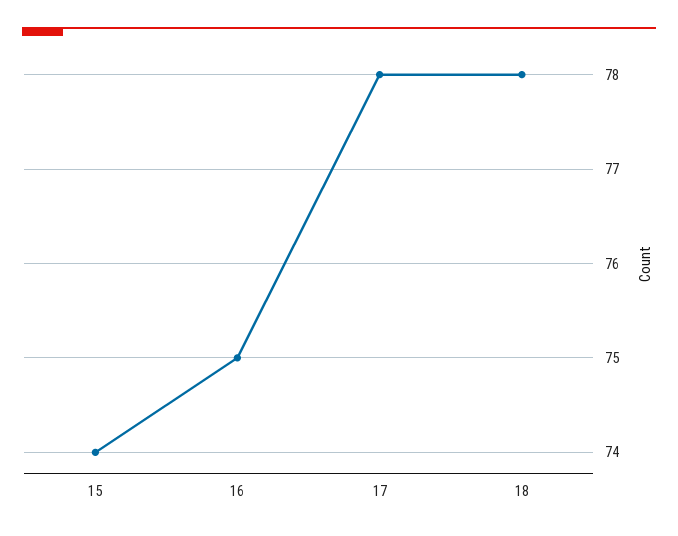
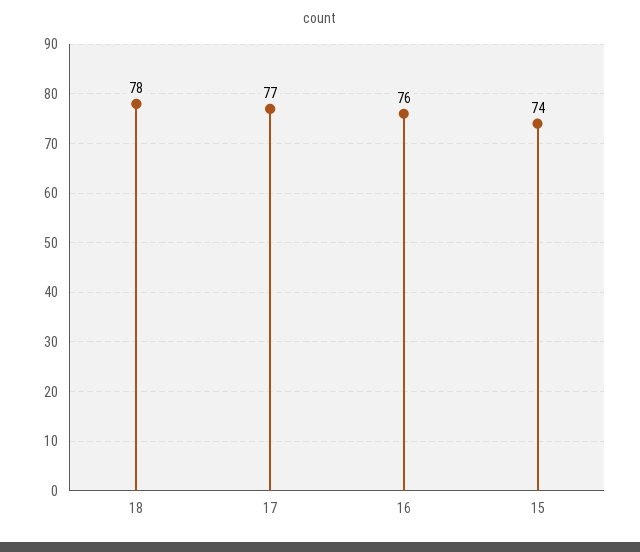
  {
    "15": 74,
-   "16": 75,
+   "16": 76,
-   "17": 78,
+   "17": 77,
    "18": 78
  }

